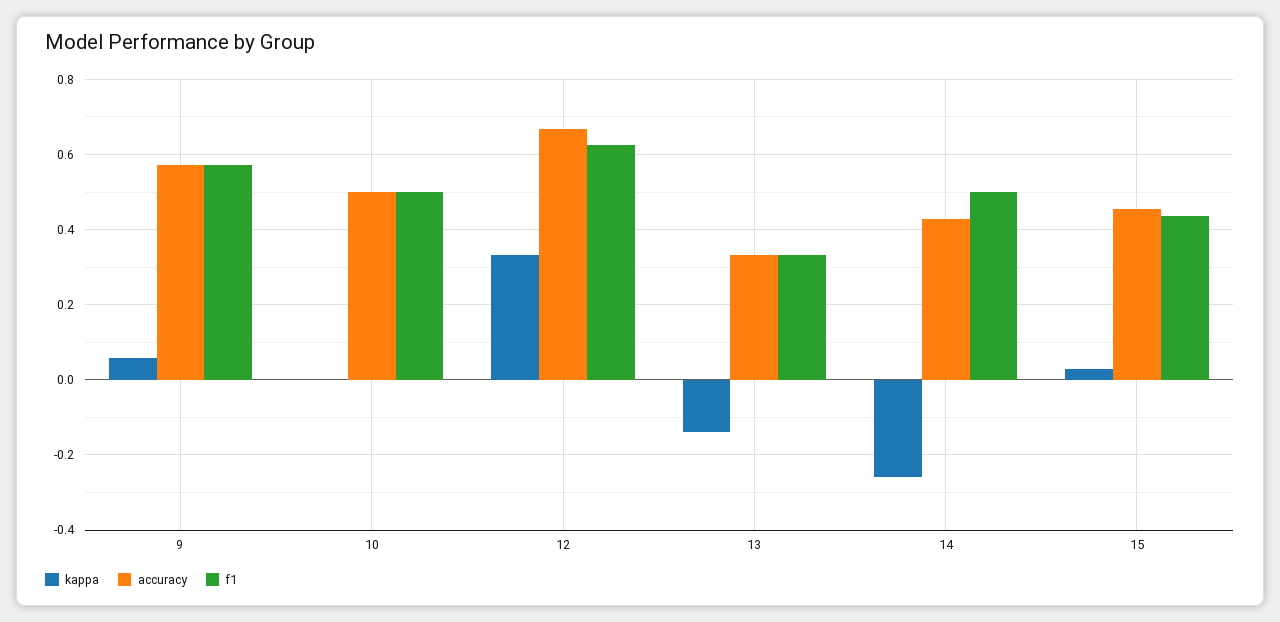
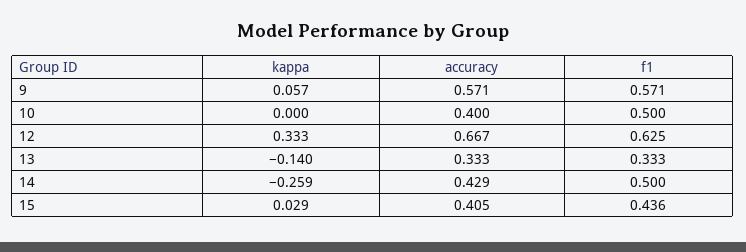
  {
    "kappa": {
      "9": 0.057,
      "10": 0,
      "12": 0.333,
      "13": -0.14,
      "14": -0.259,
      "15": 0.029
    },
    "accuracy": {
      "9": 0.571,
-     "10": 0.5,
+     "10": 0.4,
      "12": 0.667,
      "13": 0.333,
      "14": 0.429,
-     "15": 0.46
+     "15": 0.405
    },
    "f1": {
      "9": 0.571,
      "10": 0.5,
      "12": 0.625,
      "13": 0.333,
      "14": 0.5,
      "15": 0.436
    }
  }

